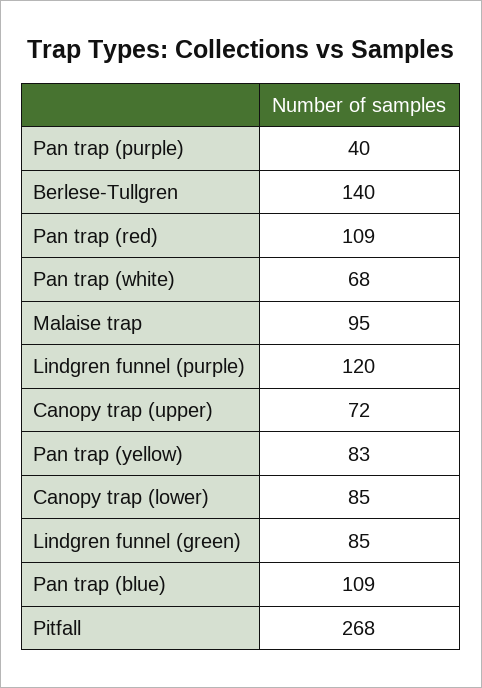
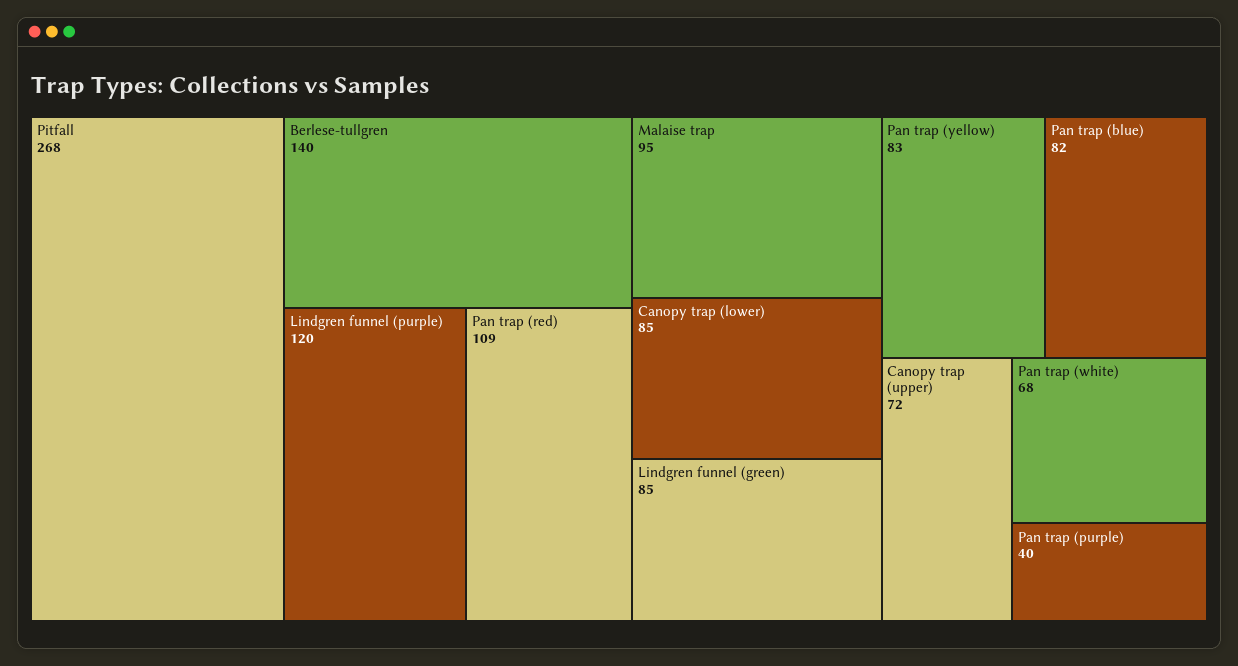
  {
    "Pan trap (purple)": 40,
    "Berlese-Tullgren": 140,
    "Pan trap (red)": 109,
    "Pan trap (white)": 68,
    "Malaise trap": 95,
    "Lindgren funnel (purple)": 120,
    "Canopy trap (upper)": 72,
    "Pan trap (yellow)": 83,
    "Canopy trap (lower)": 85,
    "Lindgren funnel (green)": 85,
-   "Pan trap (blue)": 109,
+   "Pan trap (blue)": 82,
    "Pitfall": 268
  }

